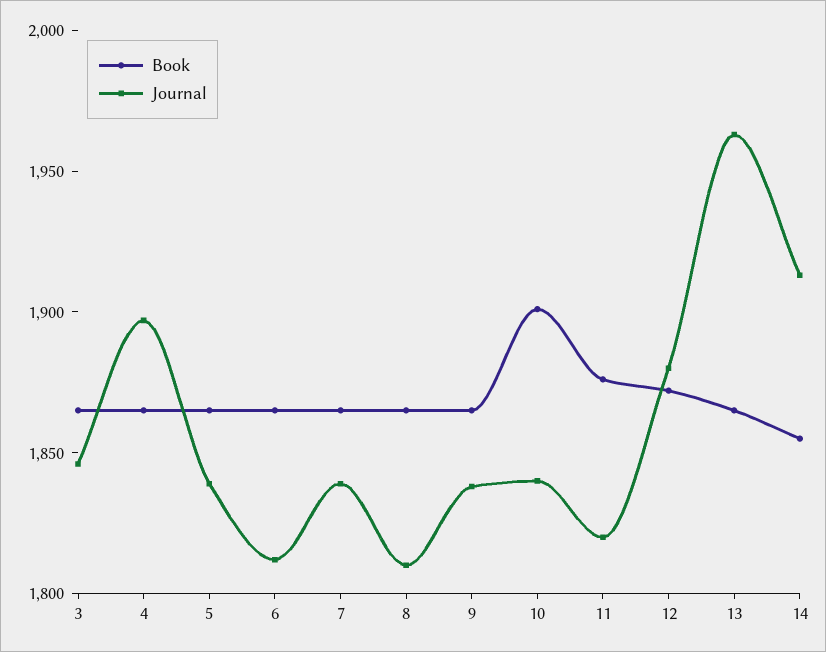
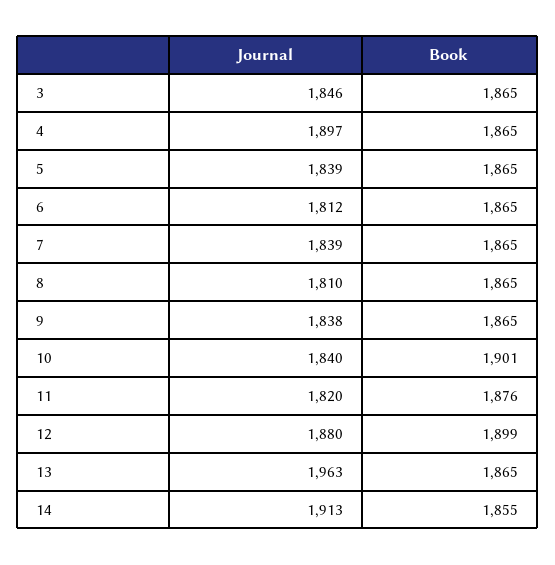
  {
    "Book": {
      "3": 1865,
      "4": 1865,
      "5": 1865,
      "6": 1865,
      "7": 1865,
      "8": 1865,
      "9": 1865,
      "10": 1901,
      "11": 1876,
-     "12": 1870,
+     "12": 1899,
      "13": 1865,
      "14": 1855
    },
    "Journal": {
      "3": 1846,
      "4": 1897,
      "5": 1839,
      "6": 1812,
      "7": 1839,
      "8": 1810,
      "9": 1838,
      "10": 1840,
      "11": 1820,
      "12": 1880,
      "13": 1963,
      "14": 1913
    }
  }

